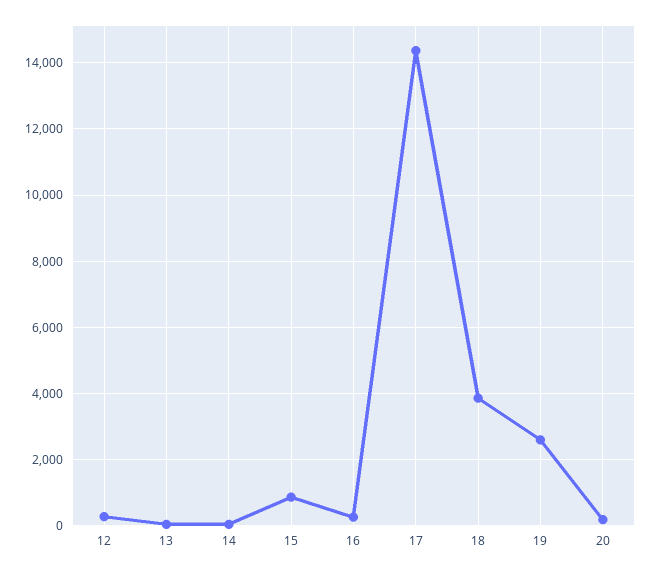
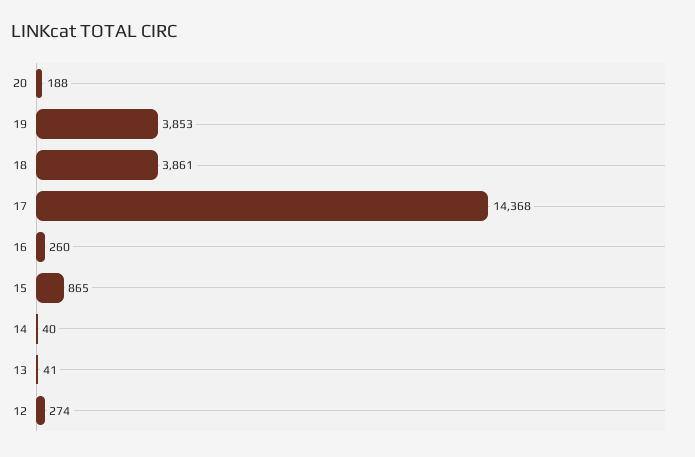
  {
    "12": 274,
    "13": 41,
    "14": 40,
    "15": 865,
    "16": 260,
    "17": 14368,
    "18": 3861,
-   "19": 2600,
+   "19": 3853,
    "20": 188
  }

